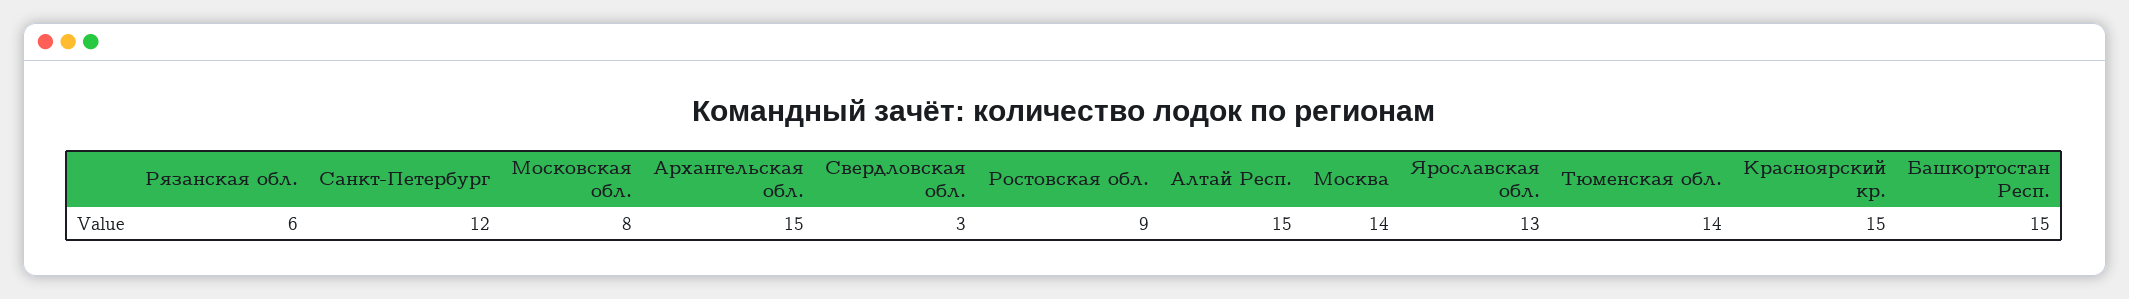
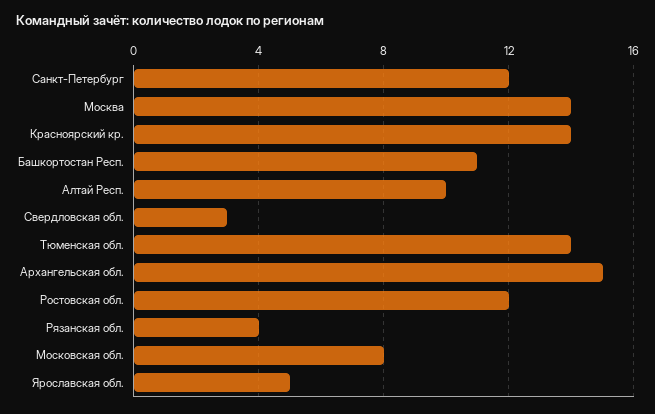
  {
-   "Рязанская обл.": 6,
+   "Рязанская обл.": 4,
    "Санкт-Петербург": 12,
    "Московская обл.": 8,
    "Архангельская обл.": 15,
    "Свердловская обл.": 3,
-   "Ростовская обл.": 9,
+   "Ростовская обл.": 12,
-   "Алтай Респ.": 15,
+   "Алтай Респ.": 10,
    "Москва": 14,
-   "Ярославская обл.": 13,
+   "Ярославская обл.": 5,
    "Тюменская обл.": 14,
-   "Красноярский кр.": 15,
+   "Красноярский кр.": 14,
-   "Башкортостан Респ.": 15
+   "Башкортостан Респ.": 11
  }

